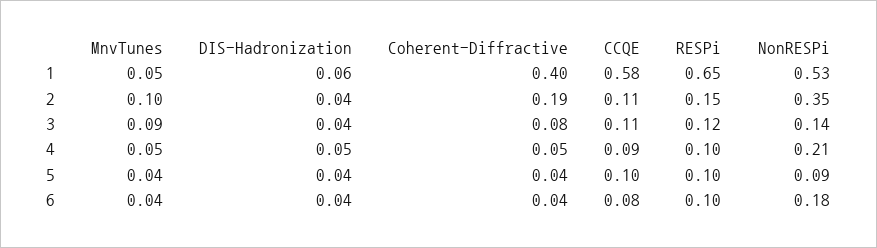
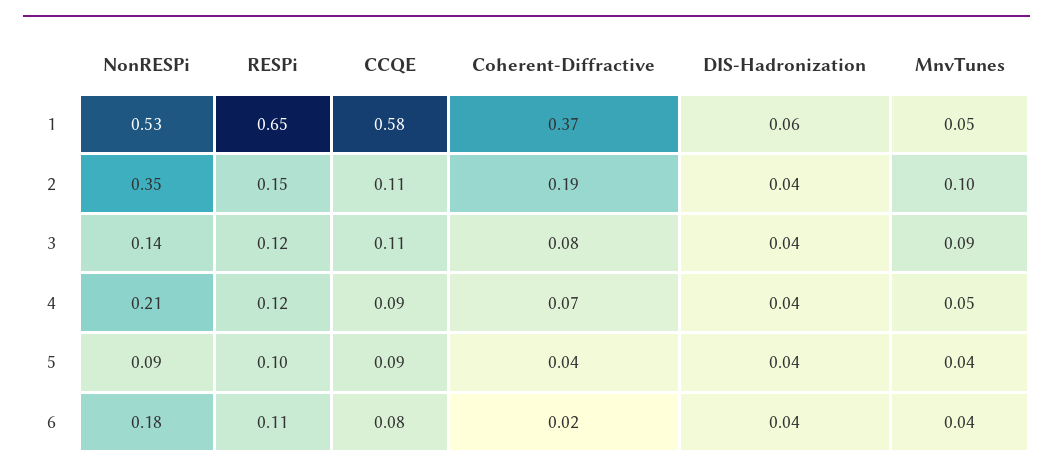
  {
    "MnvTunes": {
      "1": 0.05,
      "2": 0.1,
      "3": 0.09,
      "4": 0.05,
      "5": 0.04,
      "6": 0.04
    },
    "DIS-Hadronization": {
      "1": 0.06,
      "2": 0.04,
      "3": 0.04,
-     "4": 0.05,
+     "4": 0.04,
      "5": 0.04,
      "6": 0.04
    },
    "Coherent-Diffractive": {
-     "1": 0.4,
+     "1": 0.37,
      "2": 0.19,
      "3": 0.08,
-     "4": 0.05,
+     "4": 0.07,
      "5": 0.04,
-     "6": 0.04
+     "6": 0.02
    },
    "CCQE": {
      "1": 0.58,
      "2": 0.11,
      "3": 0.11,
      "4": 0.09,
-     "5": 0.1,
+     "5": 0.09,
      "6": 0.08
    },
    "RESPi": {
      "1": 0.65,
      "2": 0.15,
      "3": 0.12,
-     "4": 0.1,
+     "4": 0.12,
      "5": 0.1,
-     "6": 0.1
+     "6": 0.11
    },
    "NonRESPi": {
      "1": 0.53,
      "2": 0.35,
      "3": 0.14,
      "4": 0.21,
      "5": 0.09,
      "6": 0.18
    }
  }

